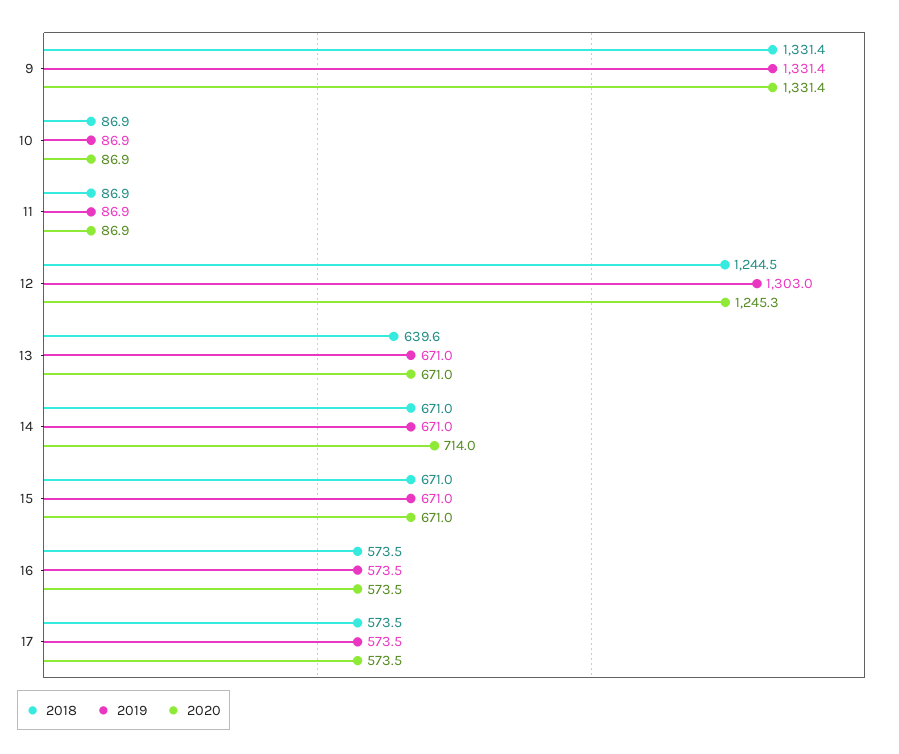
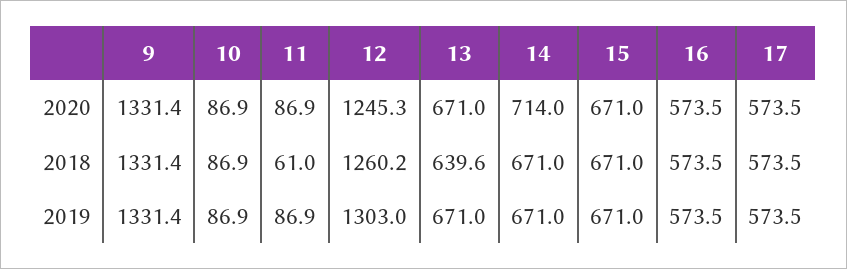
  {
    "2018": {
      "9": 1331.4,
      "10": 86.9,
-     "11": 86.9,
+     "11": 61,
-     "12": 1244.5,
+     "12": 1260.2,
      "13": 639.6,
      "14": 671,
      "15": 671,
      "16": 573.5,
      "17": 573.5
    },
    "2019": {
      "9": 1331.4,
      "10": 86.9,
      "11": 86.9,
      "12": 1303,
      "13": 671,
      "14": 671,
      "15": 671,
      "16": 573.5,
      "17": 573.5
    },
    "2020": {
      "9": 1331.4,
      "10": 86.9,
      "11": 86.9,
      "12": 1245.3,
      "13": 671,
      "14": 714,
      "15": 671,
      "16": 573.5,
      "17": 573.5
    }
  }

